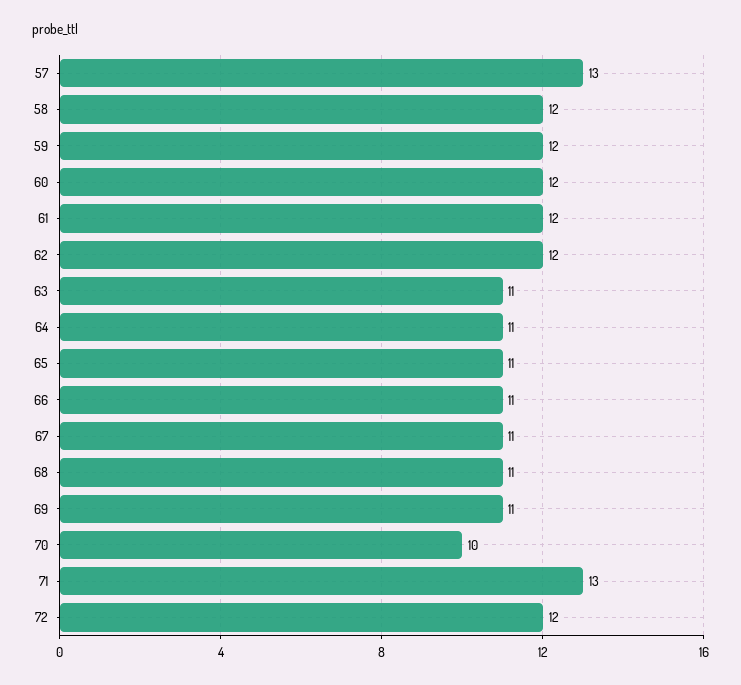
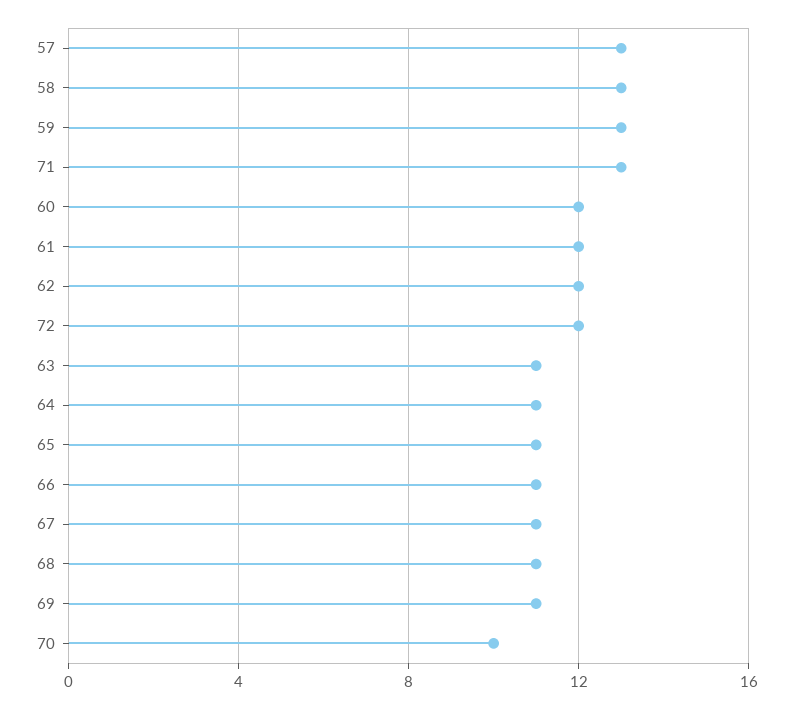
  {
    "57": 13,
-   "58": 12,
+   "58": 13,
-   "59": 12,
+   "59": 13,
    "60": 12,
    "61": 12,
    "62": 12,
    "63": 11,
    "64": 11,
    "65": 11,
    "66": 11,
    "67": 11,
    "68": 11,
    "69": 11,
    "70": 10,
    "71": 13,
    "72": 12
  }

